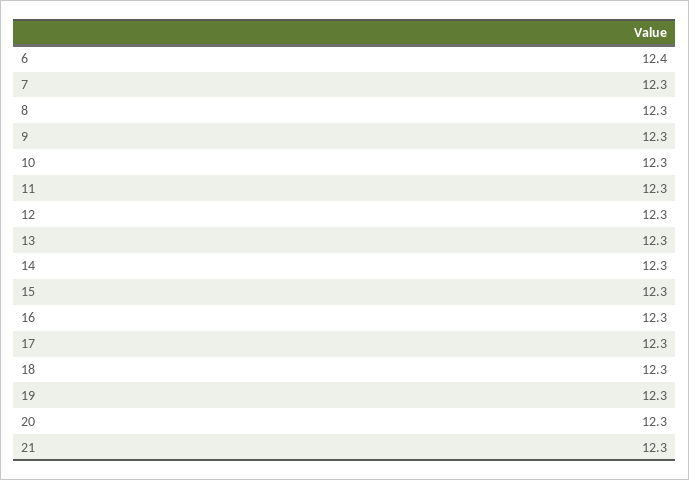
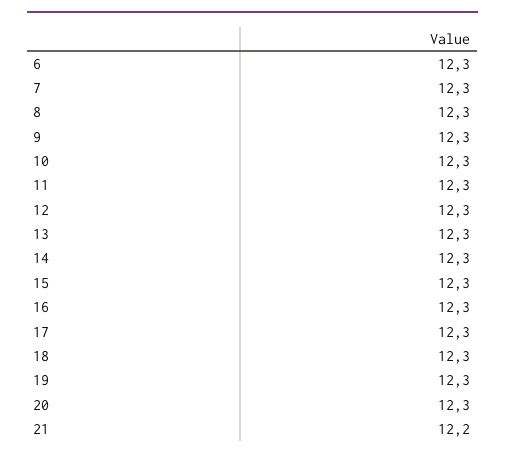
  {
-   "6": 12.4,
+   "6": 12.3,
    "7": 12.3,
    "8": 12.3,
    "9": 12.3,
    "10": 12.3,
    "11": 12.3,
    "12": 12.3,
    "13": 12.3,
    "14": 12.3,
    "15": 12.3,
    "16": 12.3,
    "17": 12.3,
    "18": 12.3,
    "19": 12.3,
    "20": 12.3,
-   "21": 12.3
+   "21": 12.2
  }

